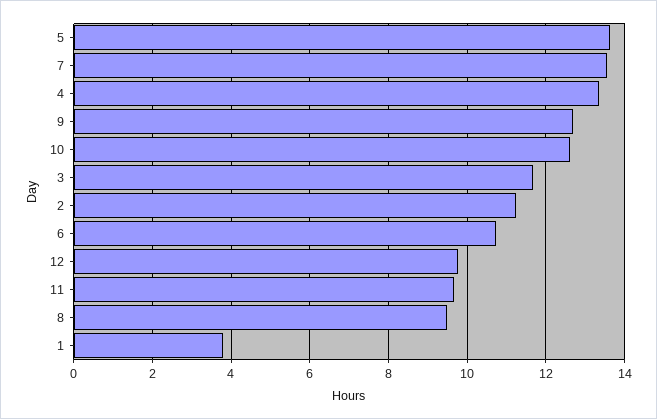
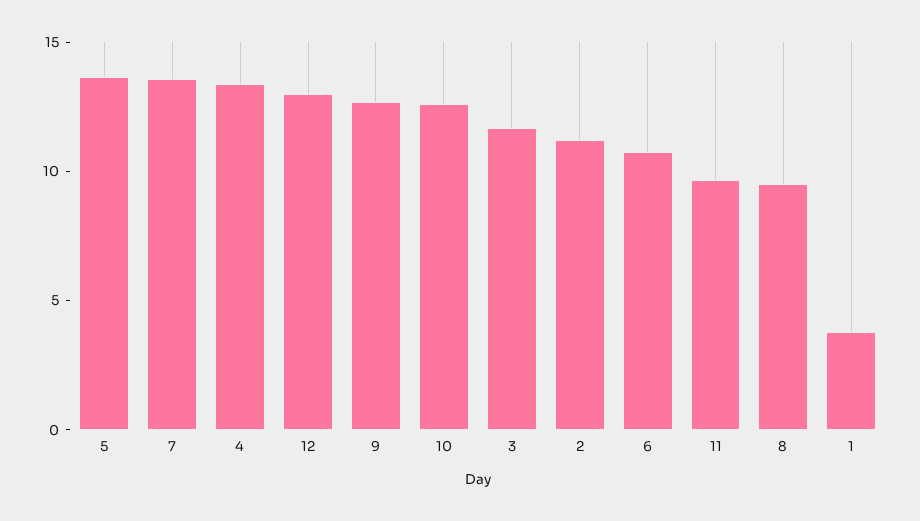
  {
    "5": 13.6,
    "7": 13.6,
    "4": 13.4,
    "9": 12.8,
    "10": 12.6,
    "3": 11.6,
    "2": 11.2,
    "6": 10.8,
-   "12": 9.8,
+   "12": 13,
    "11": 9.6,
    "8": 9.4,
    "1": 3.8
  }

